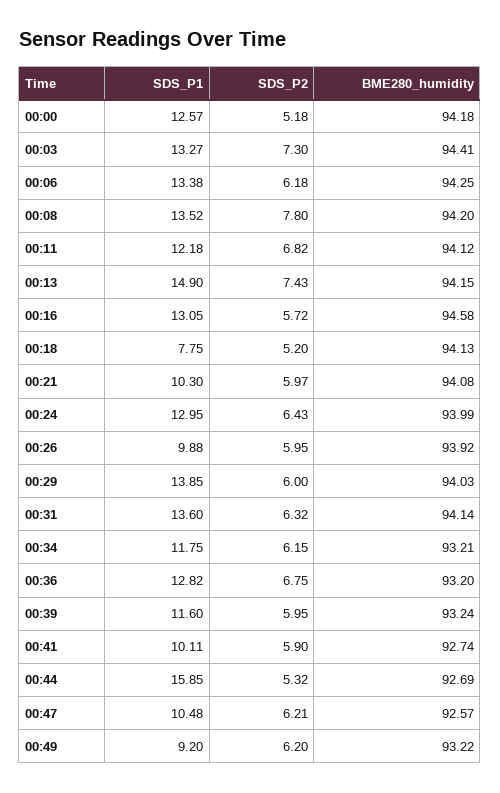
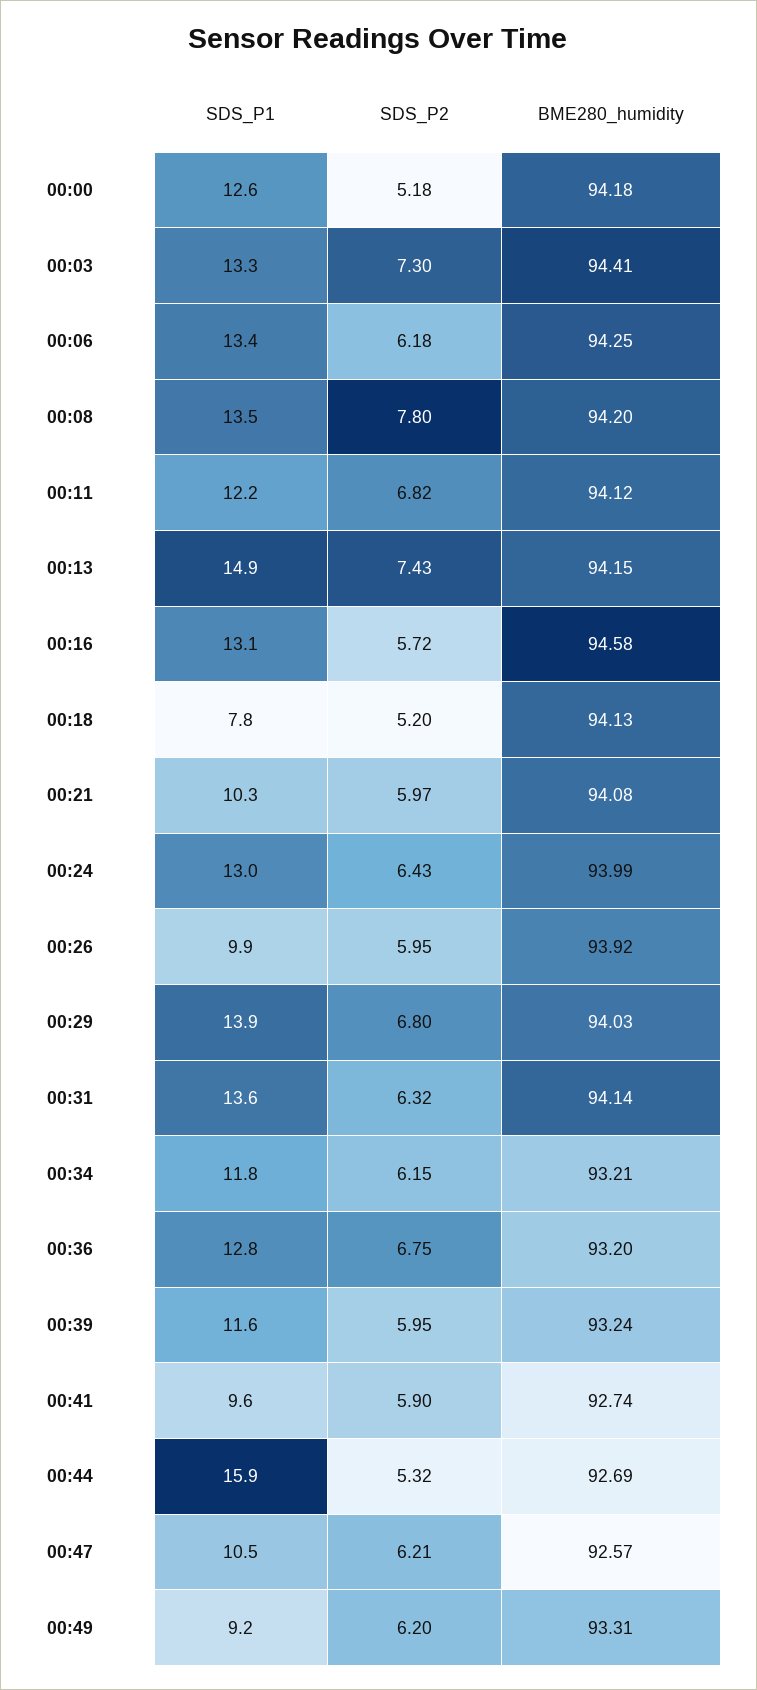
  {
    "SDS_P1": {
      "00:00": 12.57,
      "00:03": 13.27,
      "00:06": 13.38,
      "00:08": 13.52,
      "00:11": 12.18,
      "00:13": 14.9,
      "00:16": 13.05,
      "00:18": 7.75,
      "00:21": 10.3,
      "00:24": 12.95,
      "00:26": 9.88,
      "00:29": 13.85,
      "00:31": 13.6,
      "00:34": 11.75,
      "00:36": 12.82,
      "00:39": 11.6,
-     "00:41": 10.11,
+     "00:41": 9.6,
      "00:44": 15.85,
      "00:47": 10.48,
      "00:49": 9.2
    },
    "SDS_P2": {
      "00:00": 5.18,
      "00:03": 7.3,
      "00:06": 6.18,
      "00:08": 7.8,
      "00:11": 6.82,
      "00:13": 7.43,
      "00:16": 5.72,
      "00:18": 5.2,
      "00:21": 5.97,
      "00:24": 6.43,
      "00:26": 5.95,
-     "00:29": 6,
+     "00:29": 6.8,
      "00:31": 6.32,
      "00:34": 6.15,
      "00:36": 6.75,
      "00:39": 5.95,
      "00:41": 5.9,
      "00:44": 5.32,
      "00:47": 6.21,
      "00:49": 6.2
    },
    "BME280_humidity": {
      "00:00": 94.18,
      "00:03": 94.41,
      "00:06": 94.25,
      "00:08": 94.2,
      "00:11": 94.12,
      "00:13": 94.15,
      "00:16": 94.58,
      "00:18": 94.13,
      "00:21": 94.08,
      "00:24": 93.99,
      "00:26": 93.92,
      "00:29": 94.03,
      "00:31": 94.14,
      "00:34": 93.21,
      "00:36": 93.2,
      "00:39": 93.24,
      "00:41": 92.74,
      "00:44": 92.69,
      "00:47": 92.57,
-     "00:49": 93.22
+     "00:49": 93.31
    }
  }

